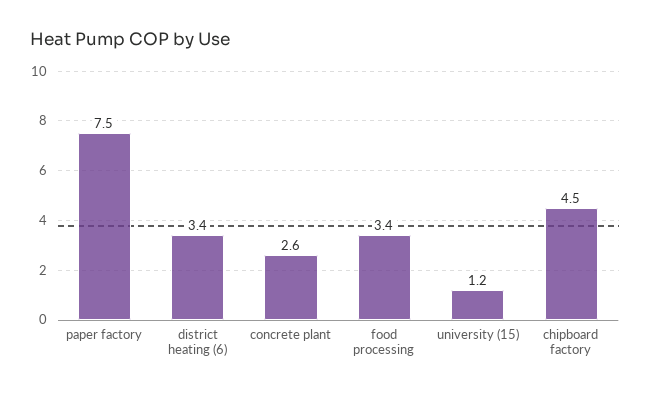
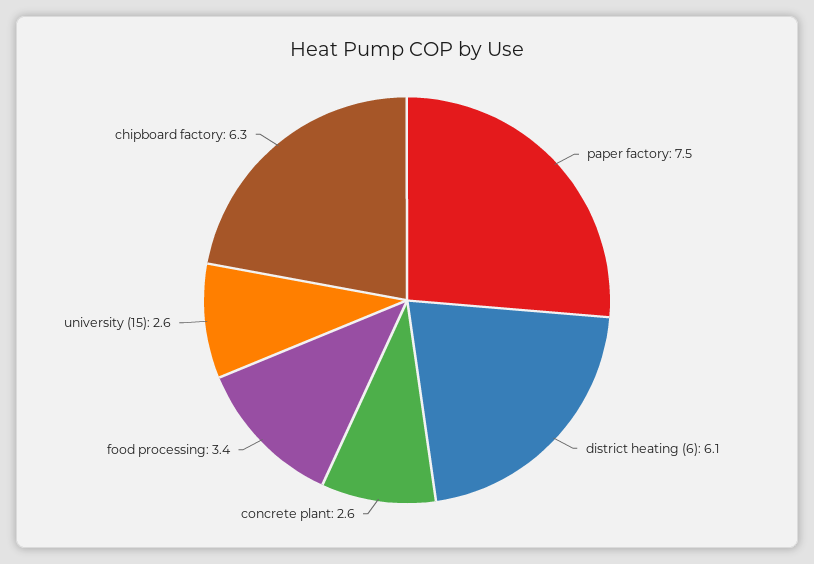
  {
    "paper factory": 7.5,
-   "district heating (6)": 3.4,
+   "district heating (6)": 6.1,
    "concrete plant": 2.6,
    "food processing": 3.4,
-   "university (15)": 1.2,
+   "university (15)": 2.6,
-   "chipboard factory": 4.5
+   "chipboard factory": 6.3
  }

